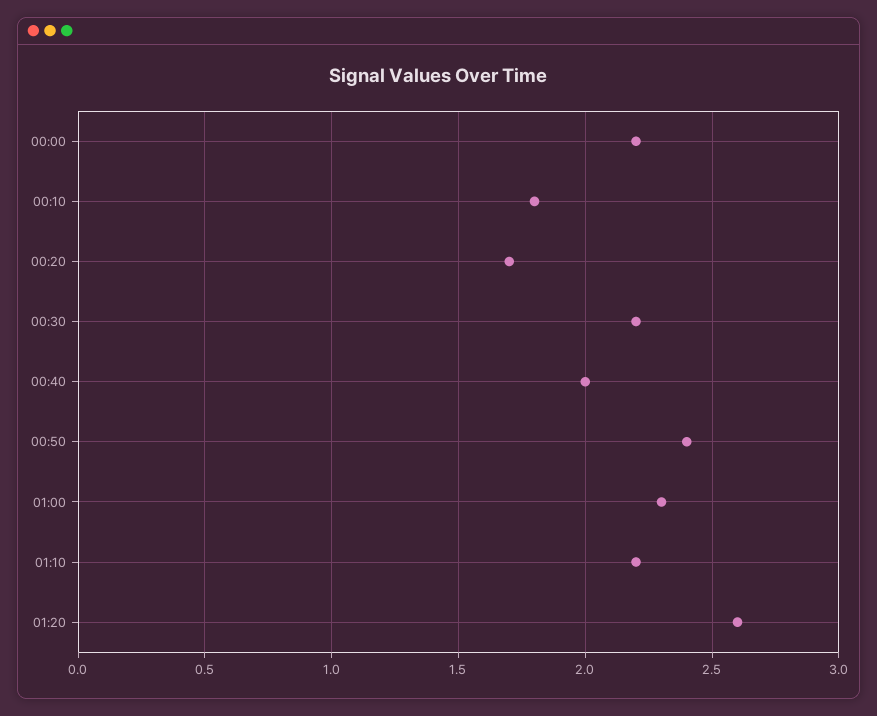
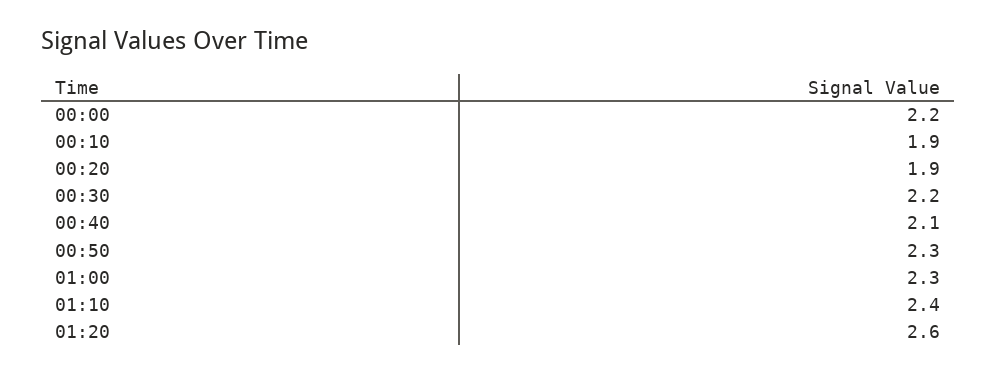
  {
    "00:00": 2.2,
-   "00:10": 1.8,
+   "00:10": 1.9,
-   "00:20": 1.7,
+   "00:20": 1.9,
    "00:30": 2.2,
-   "00:40": 2,
+   "00:40": 2.1,
-   "00:50": 2.4,
+   "00:50": 2.3,
    "01:00": 2.3,
-   "01:10": 2.2,
+   "01:10": 2.4,
    "01:20": 2.6
  }

